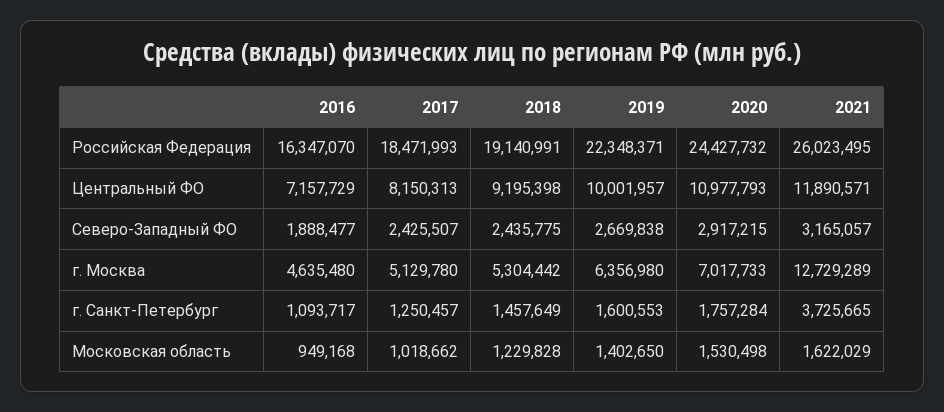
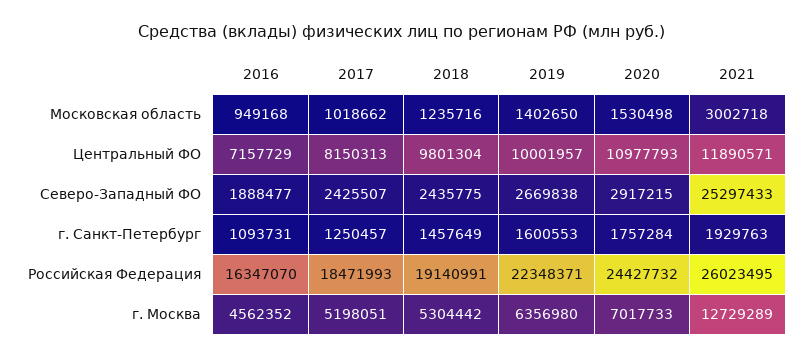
  {
    "2016": {
      "Российская Федерация": 16347070,
      "Центральный ФО": 7157729,
      "Северо-Западный ФО": 1888477,
-     "г. Москва": 4635480,
+     "г. Москва": 4562352,
-     "г. Санкт-Петербург": 1093717,
+     "г. Санкт-Петербург": 1093731,
      "Московская область": 949168
    },
    "2017": {
      "Российская Федерация": 18471993,
      "Центральный ФО": 8150313,
      "Северо-Западный ФО": 2425507,
-     "г. Москва": 5129780,
+     "г. Москва": 5198051,
      "г. Санкт-Петербург": 1250457,
      "Московская область": 1018662
    },
    "2018": {
      "Российская Федерация": 19140991,
-     "Центральный ФО": 9195398,
+     "Центральный ФО": 9801304,
      "Северо-Западный ФО": 2435775,
      "г. Москва": 5304442,
      "г. Санкт-Петербург": 1457649,
-     "Московская область": 1229828
+     "Московская область": 1235716
    },
    "2019": {
      "Российская Федерация": 22348371,
      "Центральный ФО": 10001957,
      "Северо-Западный ФО": 2669838,
      "г. Москва": 6356980,
      "г. Санкт-Петербург": 1600553,
      "Московская область": 1402650
    },
    "2020": {
      "Российская Федерация": 24427732,
      "Центральный ФО": 10977793,
      "Северо-Западный ФО": 2917215,
      "г. Москва": 7017733,
      "г. Санкт-Петербург": 1757284,
      "Московская область": 1530498
    },
    "2021": {
      "Российская Федерация": 26023495,
      "Центральный ФО": 11890571,
-     "Северо-Западный ФО": 3165057,
+     "Северо-Западный ФО": 25297433,
      "г. Москва": 12729289,
-     "г. Санкт-Петербург": 3725665,
+     "г. Санкт-Петербург": 1929763,
-     "Московская область": 1622029
+     "Московская область": 3002718
    }
  }

